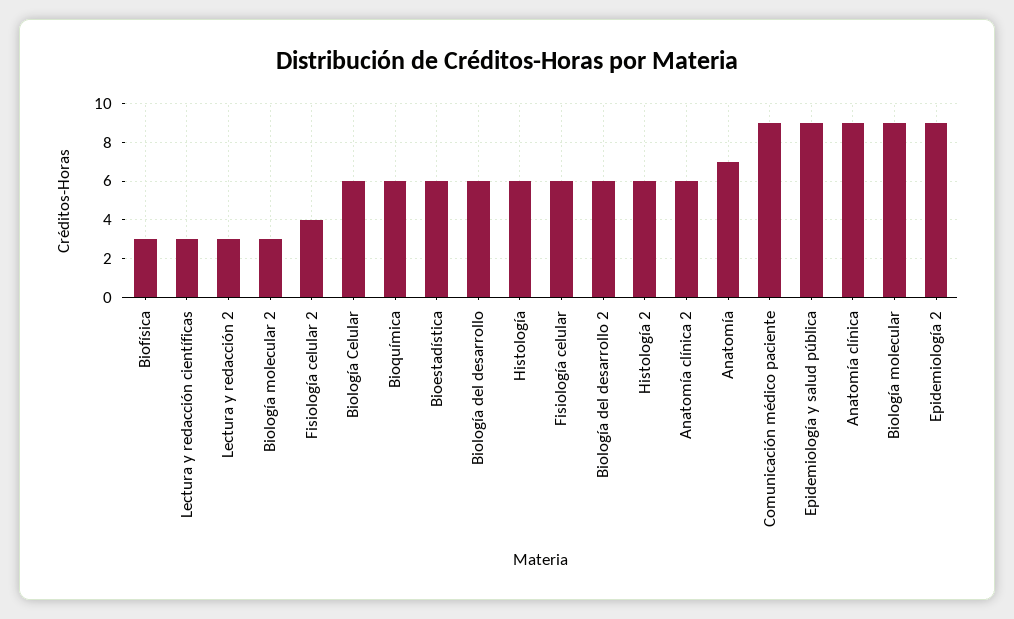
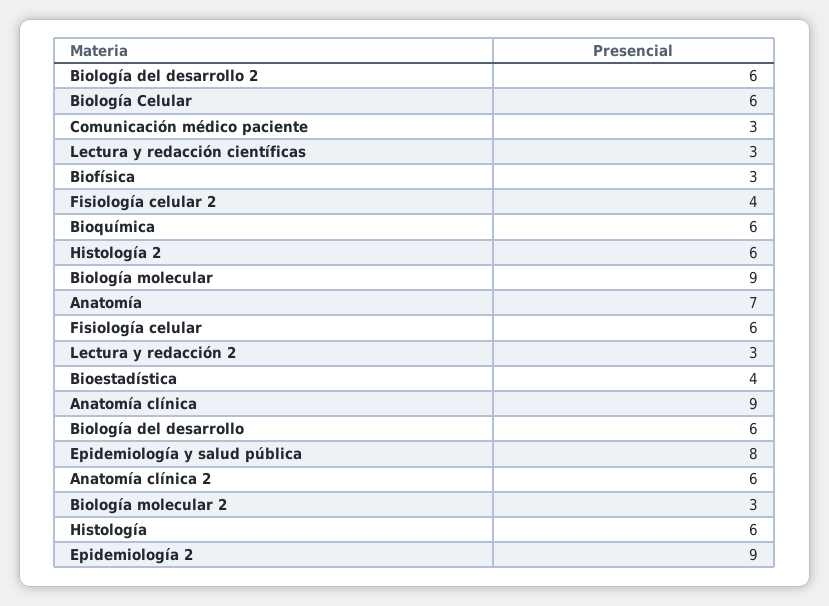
  {
    "Biofísica": 3,
    "Lectura y redacción científicas": 3,
    "Lectura y redacción 2": 3,
    "Biología molecular 2": 3,
    "Fisiología celular 2": 4,
    "Biología Celular": 6,
    "Bioquímica": 6,
-   "Bioestadística": 6,
+   "Bioestadística": 4,
    "Biología del desarrollo": 6,
    "Histología": 6,
    "Fisiología celular": 6,
    "Biología del desarrollo 2": 6,
    "Histología 2": 6,
    "Anatomía clínica 2": 6,
    "Anatomía": 7,
-   "Comunicación médico paciente": 9,
+   "Comunicación médico paciente": 3,
-   "Epidemiología y salud pública": 9,
+   "Epidemiología y salud pública": 8,
    "Anatomía clínica": 9,
    "Biología molecular": 9,
    "Epidemiología 2": 9
  }

